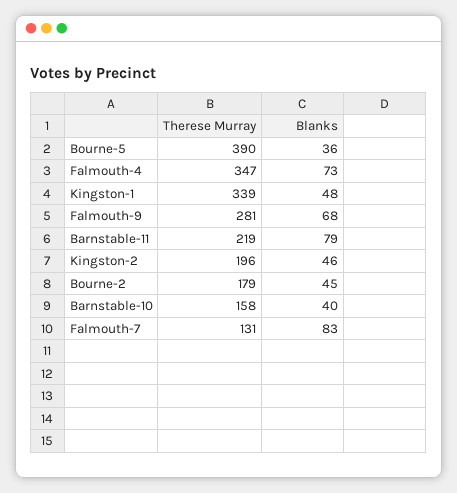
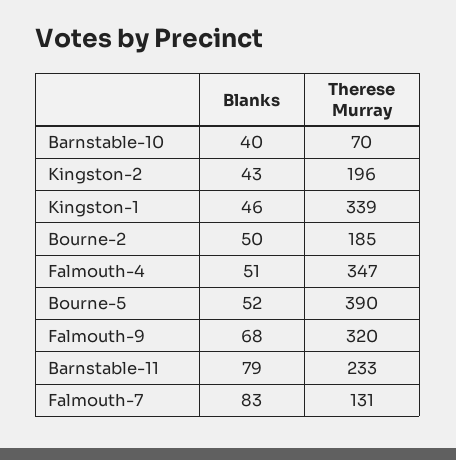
  {
    "Therese Murray": {
      "Bourne-5": 390,
      "Falmouth-4": 347,
      "Kingston-1": 339,
-     "Falmouth-9": 281,
+     "Falmouth-9": 320,
-     "Barnstable-11": 219,
+     "Barnstable-11": 233,
      "Kingston-2": 196,
-     "Bourne-2": 179,
+     "Bourne-2": 185,
-     "Barnstable-10": 158,
+     "Barnstable-10": 70,
      "Falmouth-7": 131
    },
    "Blanks": {
-     "Bourne-5": 36,
+     "Bourne-5": 52,
-     "Falmouth-4": 73,
+     "Falmouth-4": 51,
-     "Kingston-1": 48,
+     "Kingston-1": 46,
      "Falmouth-9": 68,
      "Barnstable-11": 79,
-     "Kingston-2": 46,
+     "Kingston-2": 43,
-     "Bourne-2": 45,
+     "Bourne-2": 50,
      "Barnstable-10": 40,
      "Falmouth-7": 83
    }
  }

